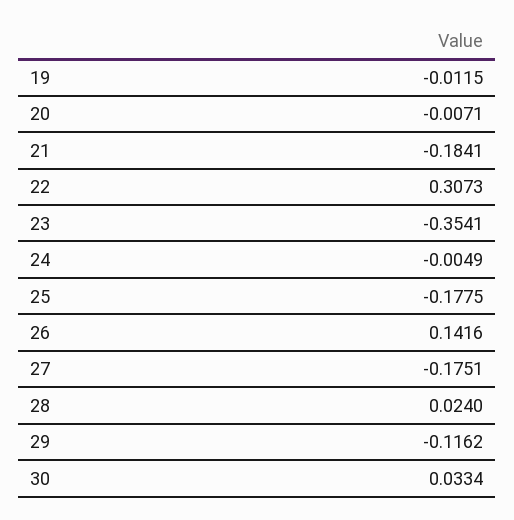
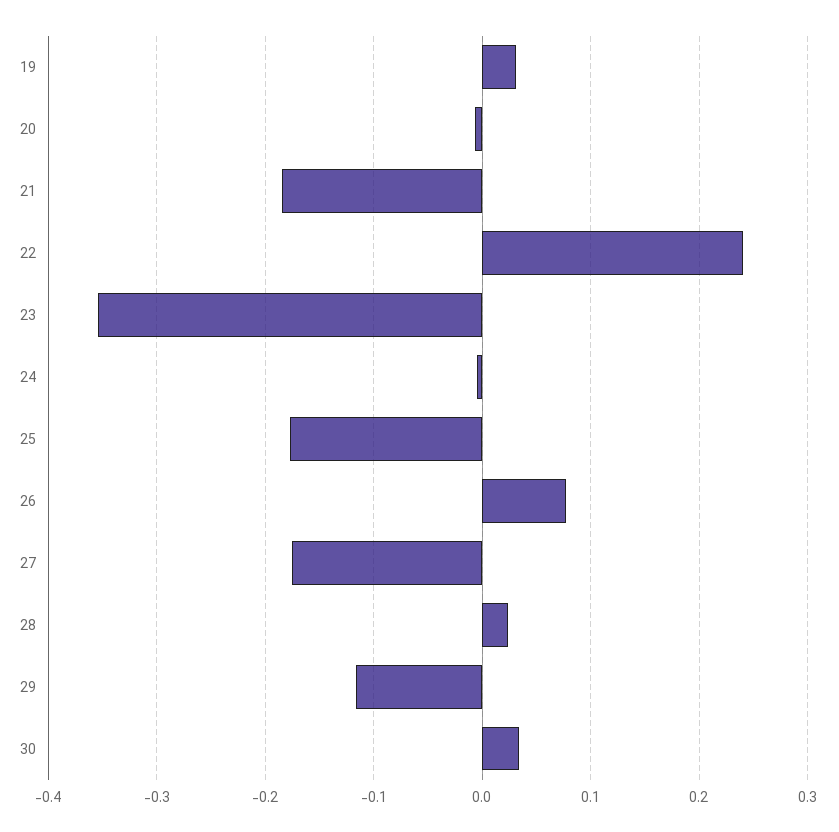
  {
-   "19": -0.0115,
+   "19": 0.03,
    "20": -0.0071,
    "21": -0.1841,
-   "22": 0.3073,
+   "22": 0.24,
    "23": -0.3541,
    "24": -0.0049,
    "25": -0.1775,
-   "26": 0.1416,
+   "26": 0.08,
    "27": -0.1751,
    "28": 0.024,
    "29": -0.1162,
    "30": 0.0334
  }

